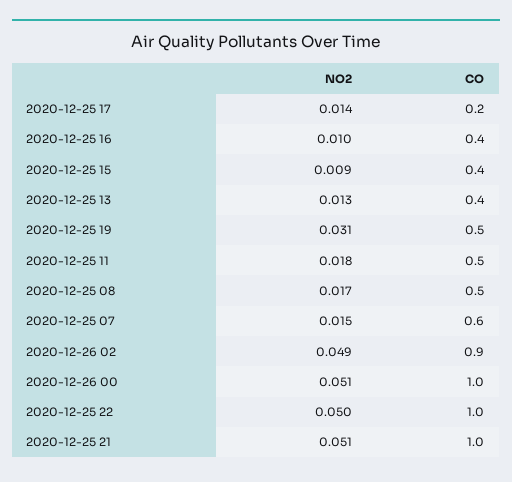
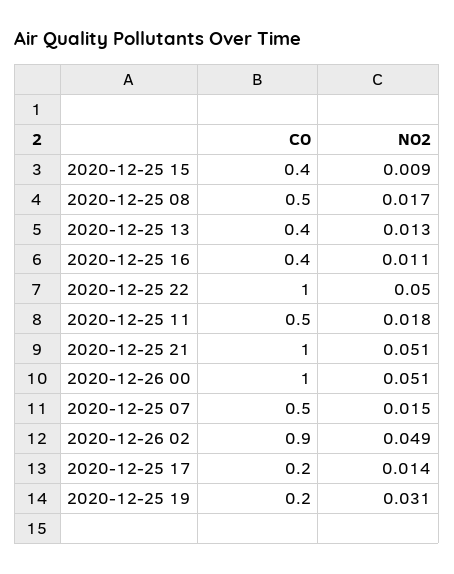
  {
    "NO2": {
      "2020-12-25 17": 0.014,
-     "2020-12-25 16": 0.01,
+     "2020-12-25 16": 0.011,
      "2020-12-25 15": 0.009,
      "2020-12-25 13": 0.013,
      "2020-12-25 19": 0.031,
      "2020-12-25 11": 0.018,
      "2020-12-25 08": 0.017,
      "2020-12-25 07": 0.015,
      "2020-12-26 02": 0.049,
      "2020-12-26 00": 0.051,
      "2020-12-25 22": 0.05,
      "2020-12-25 21": 0.051
    },
    "CO": {
      "2020-12-25 17": 0.2,
      "2020-12-25 16": 0.4,
      "2020-12-25 15": 0.4,
      "2020-12-25 13": 0.4,
-     "2020-12-25 19": 0.5,
+     "2020-12-25 19": 0.2,
      "2020-12-25 11": 0.5,
      "2020-12-25 08": 0.5,
-     "2020-12-25 07": 0.6,
+     "2020-12-25 07": 0.5,
      "2020-12-26 02": 0.9,
      "2020-12-26 00": 1,
      "2020-12-25 22": 1,
      "2020-12-25 21": 1
    }
  }

